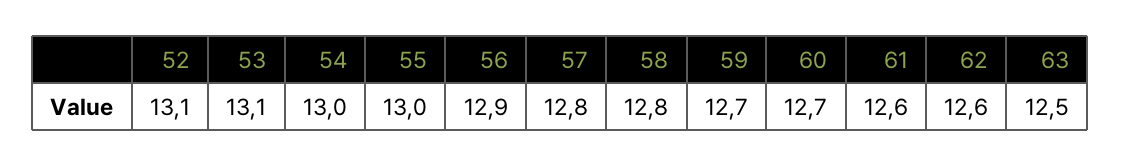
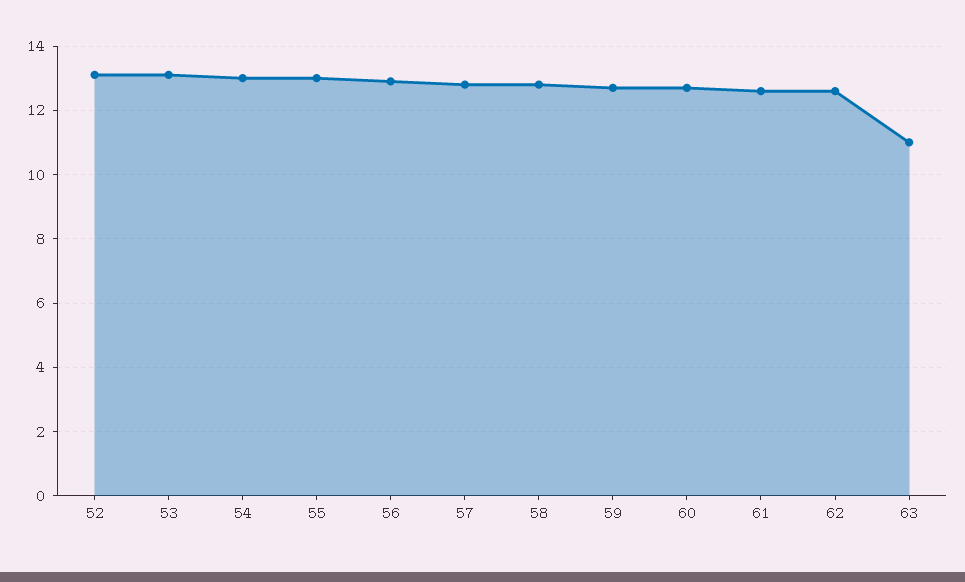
  {
    "52": 13.1,
    "53": 13.1,
    "54": 13,
    "55": 13,
    "56": 12.9,
    "57": 12.8,
    "58": 12.8,
    "59": 12.7,
    "60": 12.7,
    "61": 12.6,
    "62": 12.6,
-   "63": 12.5
+   "63": 11
  }

